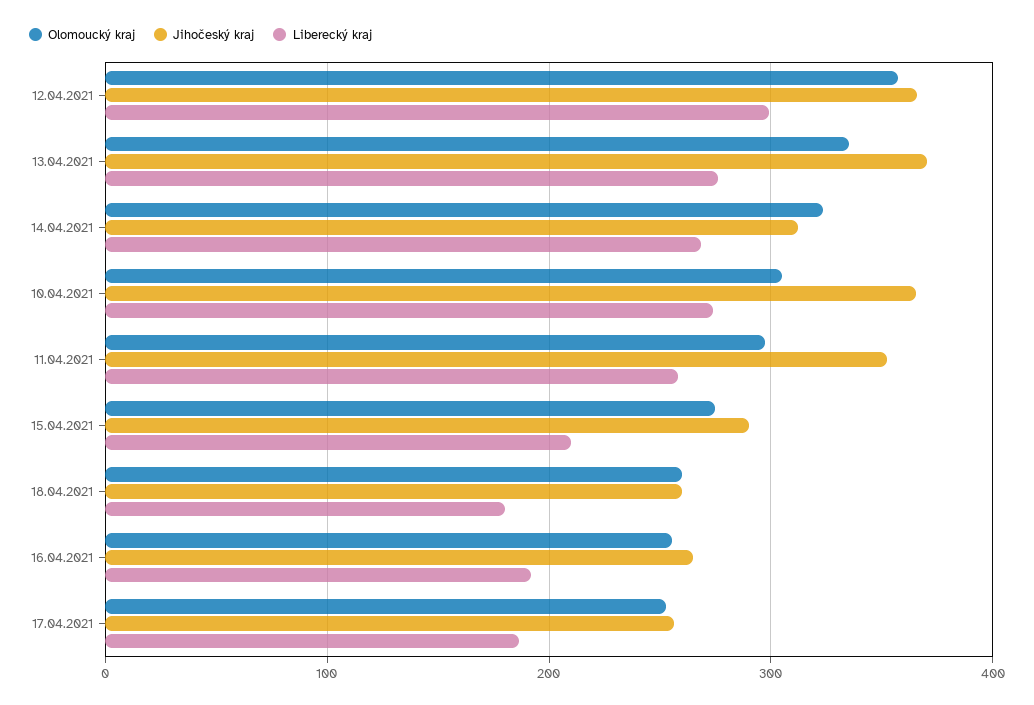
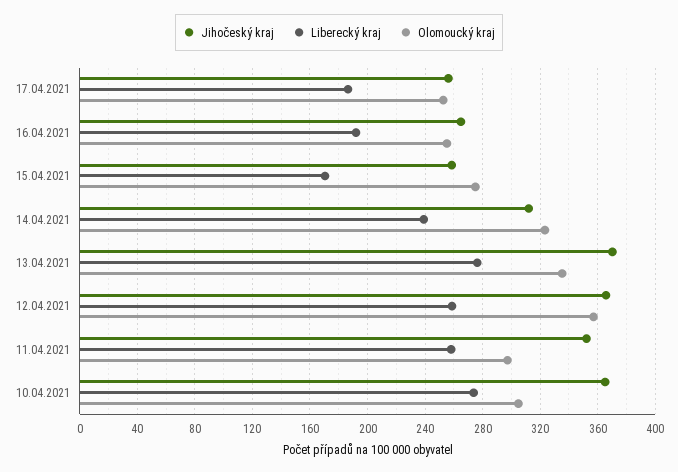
  {
    "Olomoucký kraj": {
      "12.04.2021": 355,
      "13.04.2021": 335,
      "14.04.2021": 325,
      "10.04.2021": 305,
      "11.04.2021": 295,
      "15.04.2021": 275,
-     "18.04.2021": 260,
      "16.04.2021": 255,
      "17.04.2021": 255
    },
    "Jihočeský kraj": {
      "12.04.2021": 365,
      "13.04.2021": 370,
      "14.04.2021": 310,
      "10.04.2021": 365,
      "11.04.2021": 350,
-     "15.04.2021": 290,
+     "15.04.2021": 260,
-     "18.04.2021": 260,
      "16.04.2021": 265,
      "17.04.2021": 255
    },
    "Liberecký kraj": {
-     "12.04.2021": 300,
+     "12.04.2021": 260,
      "13.04.2021": 275,
-     "14.04.2021": 270,
+     "14.04.2021": 240,
      "10.04.2021": 275,
      "11.04.2021": 260,
-     "15.04.2021": 210,
+     "15.04.2021": 170,
-     "18.04.2021": 180,
      "16.04.2021": 190,
      "17.04.2021": 185
    }
  }

